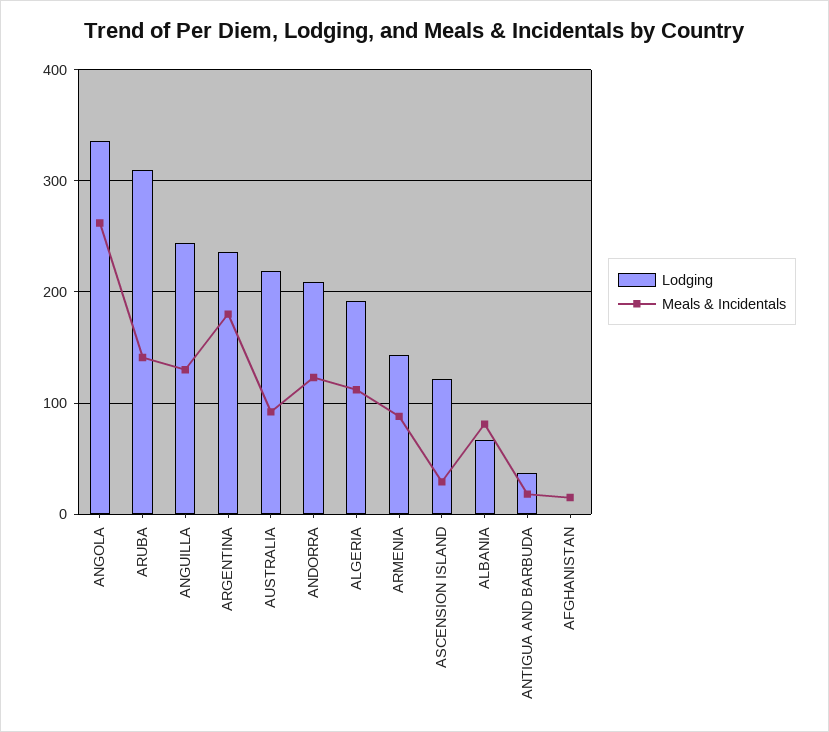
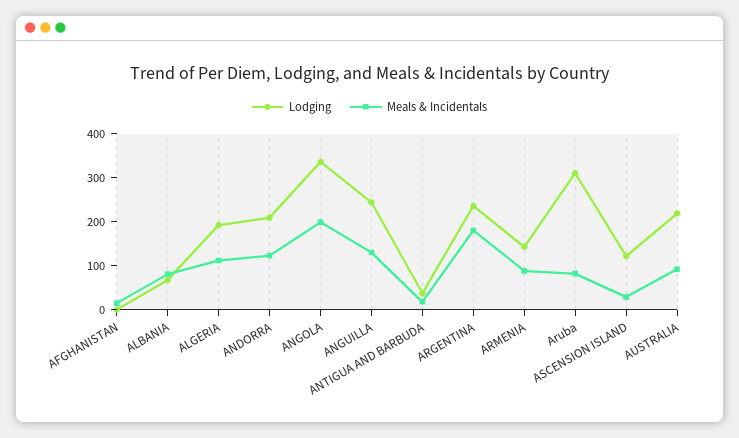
  {
    "Lodging": {
      "ANGOLA": 340,
      "ARUBA": 310,
      "ANGUILLA": 240,
      "ARGENTINA": 240,
      "AUSTRALIA": 220,
      "ANDORRA": 210,
      "ALGERIA": 190,
      "ARMENIA": 140,
      "ASCENSION ISLAND": 120,
      "ALBANIA": 70,
      "ANTIGUA AND BARBUDA": 40,
      "AFGHANISTAN": 0
    },
    "Meals & Incidentals": {
-     "ANGOLA": 260,
+     "ANGOLA": 200,
-     "ARUBA": 140,
+     "ARUBA": 80,
      "ANGUILLA": 130,
      "ARGENTINA": 180,
      "AUSTRALIA": 90,
      "ANDORRA": 120,
      "ALGERIA": 110,
      "ARMENIA": 90,
      "ASCENSION ISLAND": 30,
      "ALBANIA": 80,
      "ANTIGUA AND BARBUDA": 20,
      "AFGHANISTAN": 20
    }
  }

